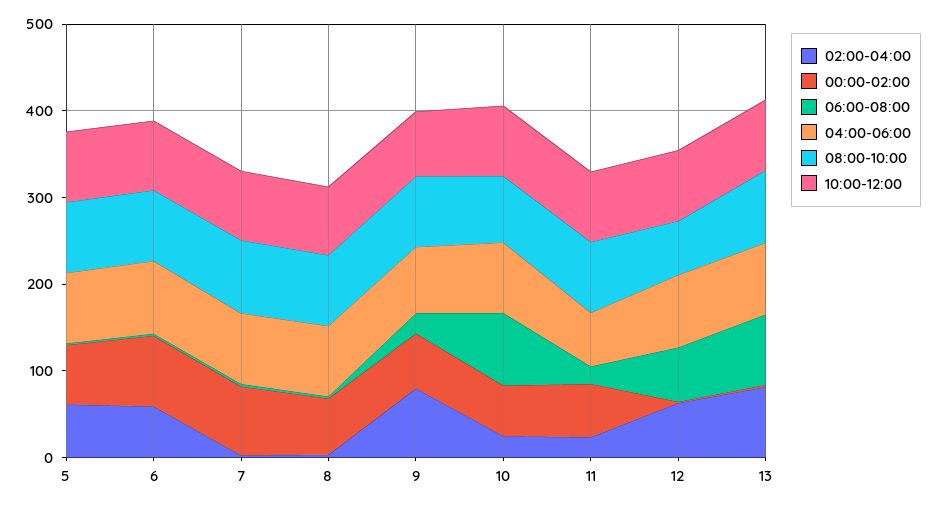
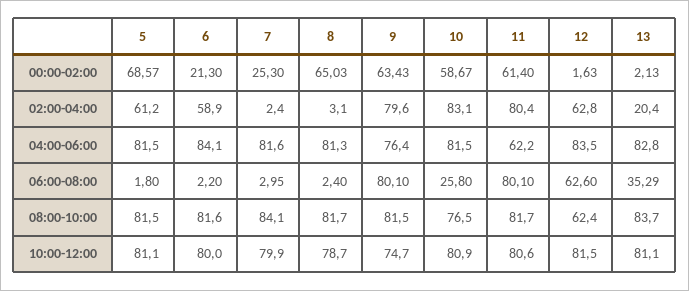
  {
    "02:00-04:00": {
      "5": 61.2,
      "6": 58.9,
      "7": 2.4,
      "8": 3.1,
      "9": 79.6,
-     "10": 20,
+     "10": 83.1,
-     "11": 20,
+     "11": 80.4,
      "12": 62.8,
-     "13": 80
+     "13": 20.4
    },
    "00:00-02:00": {
      "5": 68.57,
-     "6": 80,
+     "6": 21.3,
-     "7": 80,
+     "7": 25.3,
      "8": 65.03,
      "9": 63.43,
      "10": 58.67,
      "11": 61.4,
      "12": 1.63,
      "13": 2.13
    },
    "06:00-08:00": {
      "5": 1.8,
      "6": 2.2,
      "7": 2.95,
      "8": 2.4,
-     "9": 20,
+     "9": 80.1,
-     "10": 80,
+     "10": 25.8,
-     "11": 20,
+     "11": 80.1,
      "12": 62.6,
-     "13": 80
+     "13": 35.29
    },
    "04:00-06:00": {
      "5": 81.5,
      "6": 84.1,
      "7": 81.6,
      "8": 81.3,
      "9": 76.4,
      "10": 81.5,
      "11": 62.2,
      "12": 83.5,
      "13": 82.8
    },
    "08:00-10:00": {
      "5": 81.5,
      "6": 81.6,
      "7": 84.1,
      "8": 81.7,
      "9": 81.5,
      "10": 76.5,
      "11": 81.7,
      "12": 62.4,
      "13": 83.7
    },
    "10:00-12:00": {
      "5": 81.1,
      "6": 80,
      "7": 79.9,
      "8": 78.7,
      "9": 74.7,
      "10": 80.9,
      "11": 80.6,
      "12": 81.5,
      "13": 81.1
    }
  }

